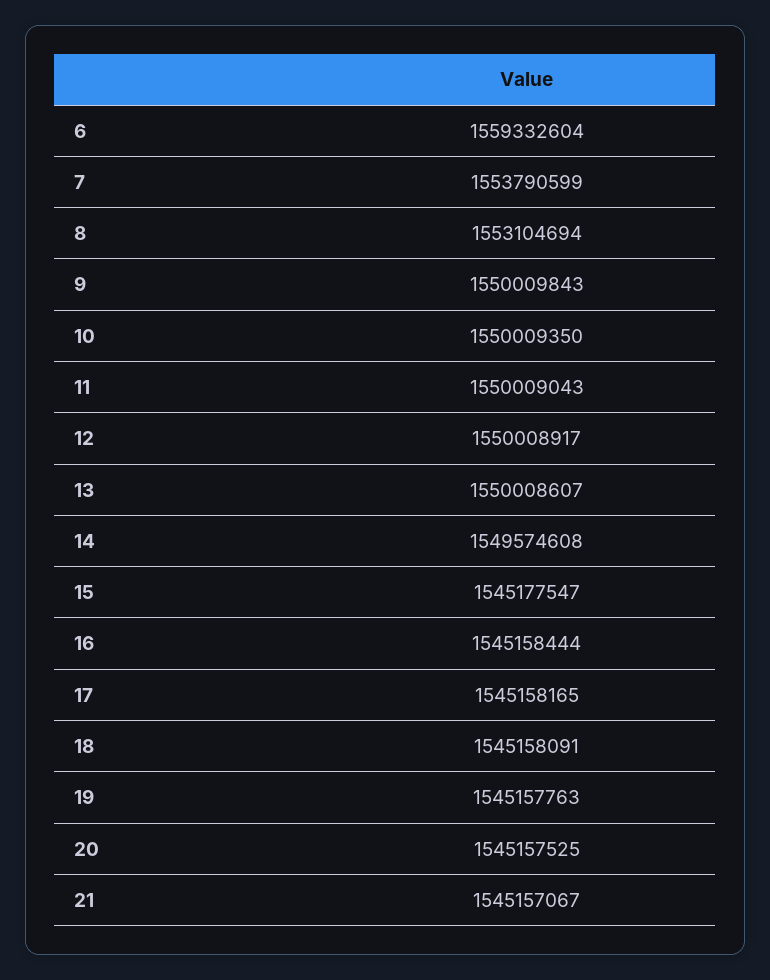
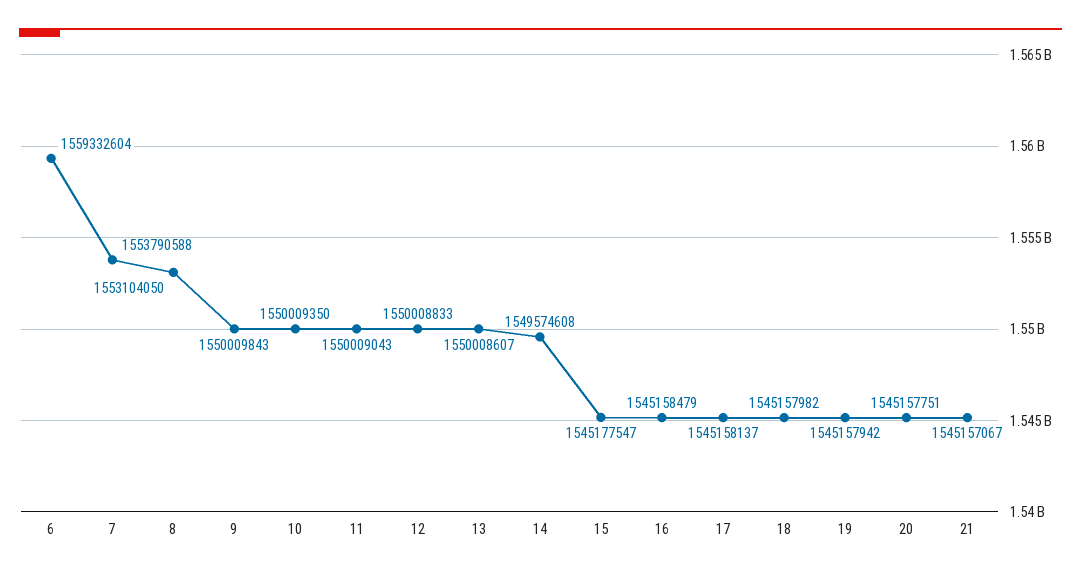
  {
    "6": 1559332604,
-   "7": 1553790599,
+   "7": 1553790588,
-   "8": 1553104694,
+   "8": 1553104050,
    "9": 1550009843,
    "10": 1550009350,
    "11": 1550009043,
-   "12": 1550008917,
+   "12": 1550008833,
    "13": 1550008607,
    "14": 1549574608,
    "15": 1545177547,
-   "16": 1545158444,
+   "16": 1545158479,
-   "17": 1545158165,
+   "17": 1545158137,
-   "18": 1545158091,
+   "18": 1545157982,
-   "19": 1545157763,
+   "19": 1545157942,
-   "20": 1545157525,
+   "20": 1545157751,
    "21": 1545157067
  }

